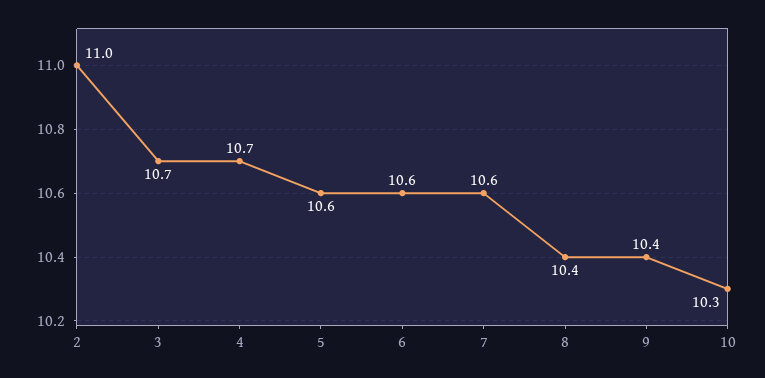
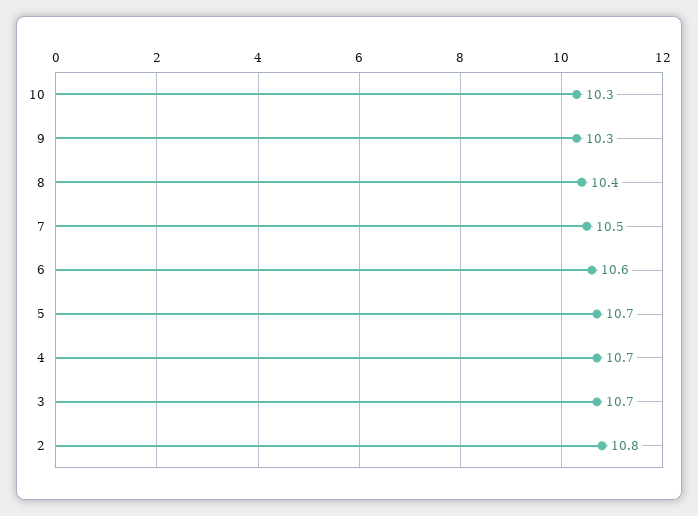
  {
-   "2": 11,
+   "2": 10.8,
    "3": 10.7,
    "4": 10.7,
-   "5": 10.6,
+   "5": 10.7,
    "6": 10.6,
-   "7": 10.6,
+   "7": 10.5,
    "8": 10.4,
-   "9": 10.4,
+   "9": 10.3,
    "10": 10.3
  }

